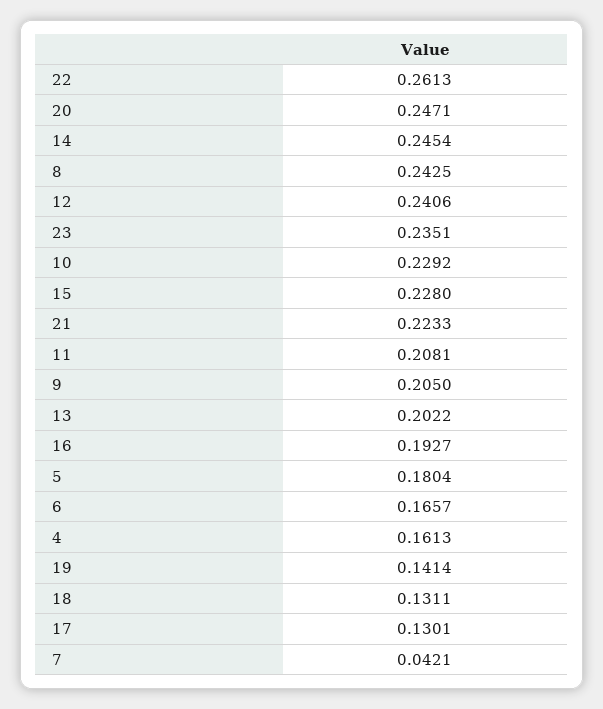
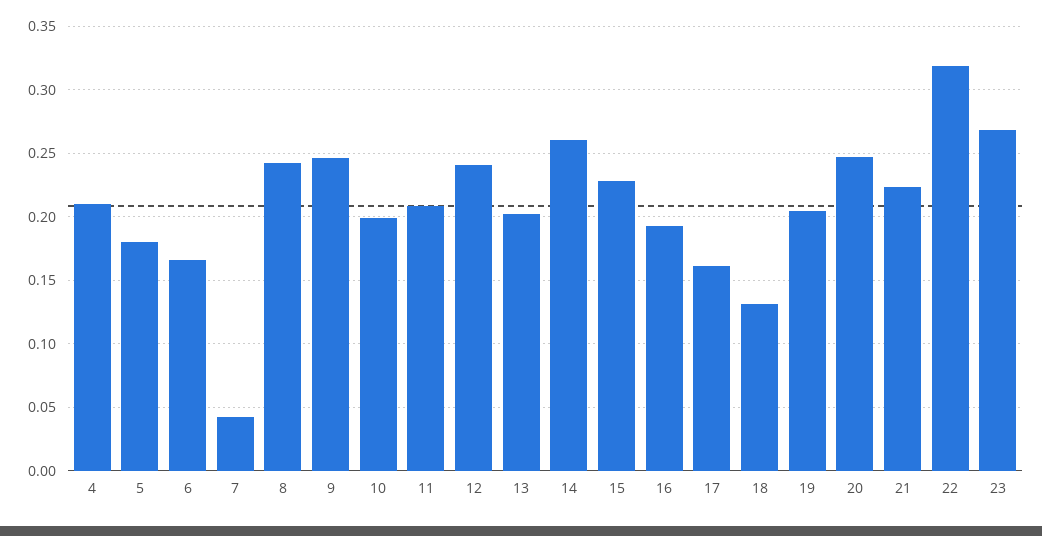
  {
-   "22": 0.2613,
+   "22": 0.32,
    "20": 0.2471,
-   "14": 0.2454,
+   "14": 0.26,
    "8": 0.2425,
    "12": 0.2406,
-   "23": 0.2351,
+   "23": 0.27,
-   "10": 0.2292,
+   "10": 0.2,
    "15": 0.228,
    "21": 0.2233,
    "11": 0.2081,
-   "9": 0.205,
+   "9": 0.245,
    "13": 0.2022,
    "16": 0.1927,
    "5": 0.1804,
    "6": 0.1657,
-   "4": 0.1613,
+   "4": 0.21,
-   "19": 0.1414,
+   "19": 0.205,
    "18": 0.1311,
-   "17": 0.1301,
+   "17": 0.16,
    "7": 0.0421
  }

